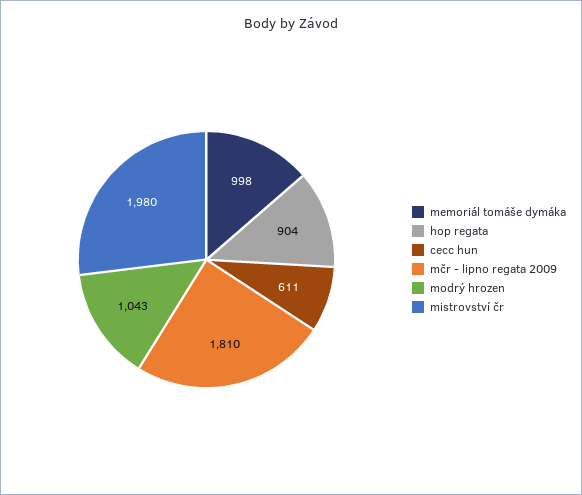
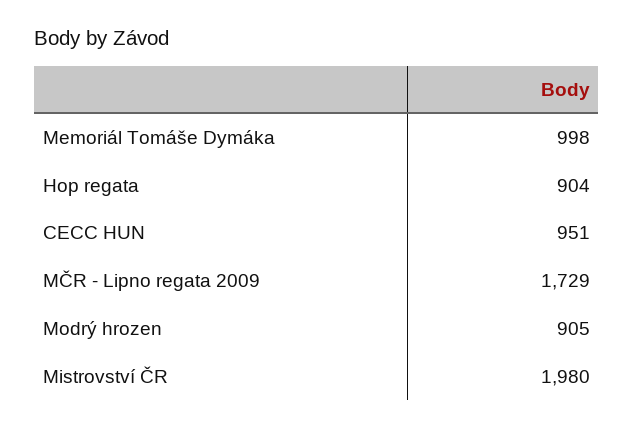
  {
    "memoriál tomáše dymáka": 998,
    "hop regata": 904,
-   "cecc hun": 611,
+   "cecc hun": 951,
-   "mčr - lipno regata 2009": 1810,
+   "mčr - lipno regata 2009": 1729,
-   "modrý hrozen": 1043,
+   "modrý hrozen": 905,
    "mistrovství čr": 1980
  }

